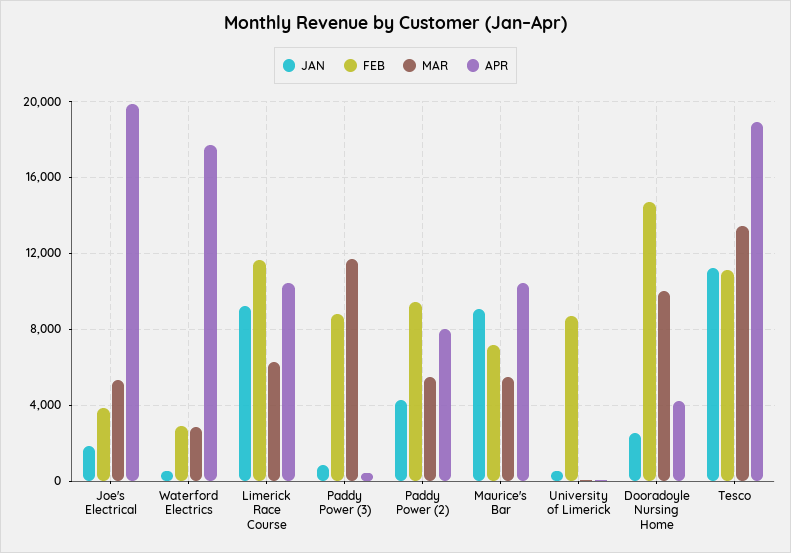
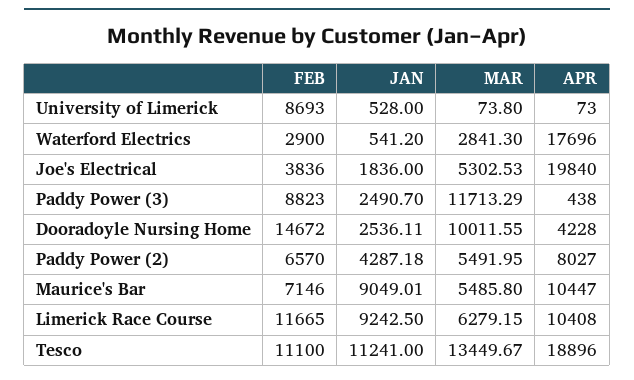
  {
    "JAN": {
      "Joe's Electrical": 1836,
      "Waterford Electrics": 541.2,
      "Limerick Race Course": 9242.5,
-     "Paddy Power (3)": 1000,
+     "Paddy Power (3)": 2490.7,
      "Paddy Power (2)": 4287.18,
      "Maurice's Bar": 9049.01,
      "University of Limerick": 528,
      "Dooradoyle Nursing Home": 2536.11,
      "Tesco": 11241
    },
    "FEB": {
      "Joe's Electrical": 3836,
      "Waterford Electrics": 2900,
      "Limerick Race Course": 11665,
      "Paddy Power (3)": 8823,
-     "Paddy Power (2)": 9500,
+     "Paddy Power (2)": 6570,
      "Maurice's Bar": 7146,
      "University of Limerick": 8693,
      "Dooradoyle Nursing Home": 14672,
      "Tesco": 11100
    },
    "MAR": {
      "Joe's Electrical": 5302.53,
      "Waterford Electrics": 2841.3,
      "Limerick Race Course": 6279.15,
      "Paddy Power (3)": 11713.29,
      "Paddy Power (2)": 5491.95,
      "Maurice's Bar": 5485.8,
      "University of Limerick": 73.8,
      "Dooradoyle Nursing Home": 10011.55,
      "Tesco": 13449.67
    },
    "APR": {
      "Joe's Electrical": 19840,
      "Waterford Electrics": 17696,
      "Limerick Race Course": 10408,
      "Paddy Power (3)": 438,
      "Paddy Power (2)": 8027,
      "Maurice's Bar": 10447,
      "University of Limerick": 73,
      "Dooradoyle Nursing Home": 4228,
      "Tesco": 18896
    }
  }

